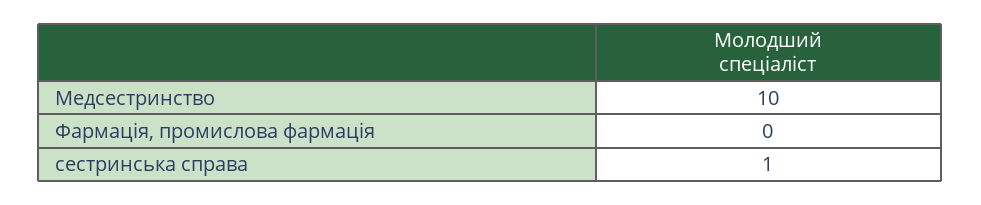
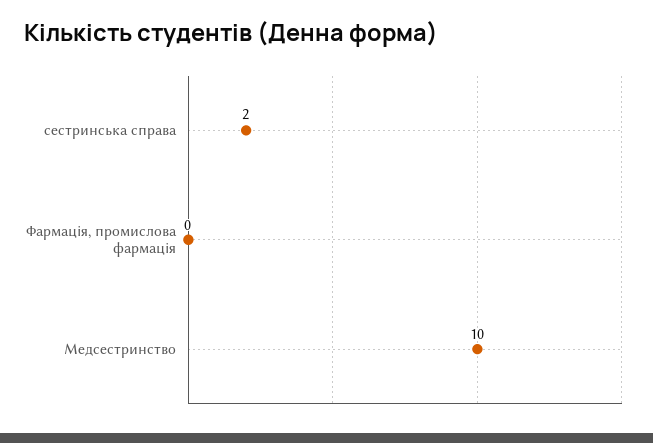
  {
    "Медсестринство": 10,
    "Фармація, промислова фармація": 0,
-   "сестринська справа": 1
+   "сестринська справа": 2
  }

